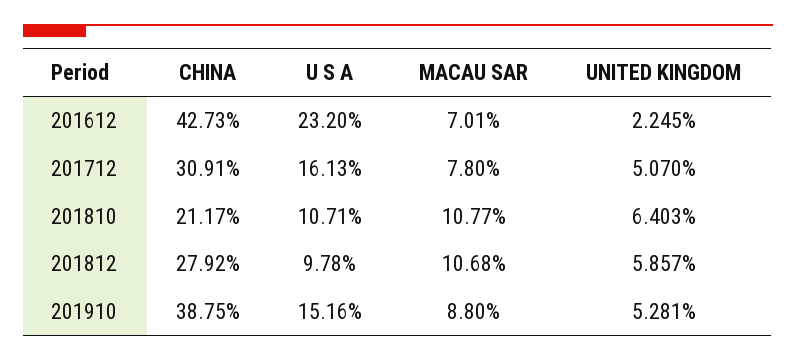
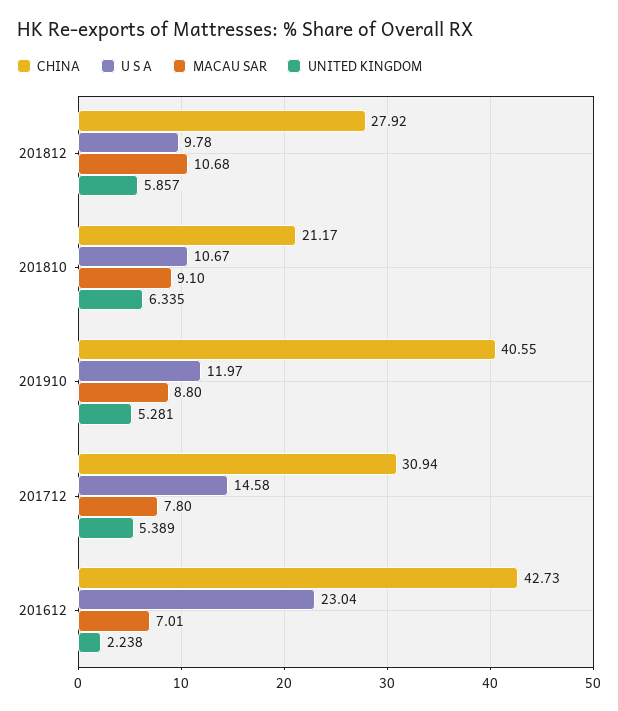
  {
    "CHINA": {
      "201612": 42.73,
-     "201712": 30.91,
+     "201712": 30.94,
      "201810": 21.17,
      "201812": 27.92,
-     "201910": 38.75
+     "201910": 40.55
    },
    "U S A": {
-     "201612": 23.2,
+     "201612": 23.04,
-     "201712": 16.13,
+     "201712": 14.58,
-     "201810": 10.71,
+     "201810": 10.67,
      "201812": 9.78,
-     "201910": 15.16
+     "201910": 11.97
    },
    "MACAU SAR": {
      "201612": 7.01,
      "201712": 7.8,
-     "201810": 10.77,
+     "201810": 9.1,
      "201812": 10.68,
      "201910": 8.8
    },
    "UNITED KINGDOM": {
-     "201612": 2.245,
+     "201612": 2.238,
-     "201712": 5.07,
+     "201712": 5.389,
-     "201810": 6.403,
+     "201810": 6.335,
      "201812": 5.857,
      "201910": 5.281
    }
  }

